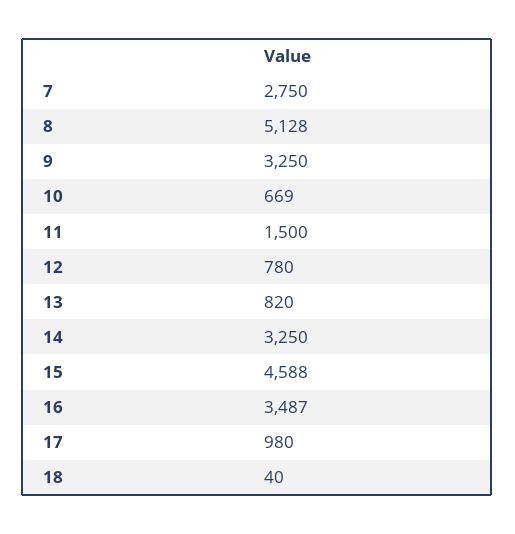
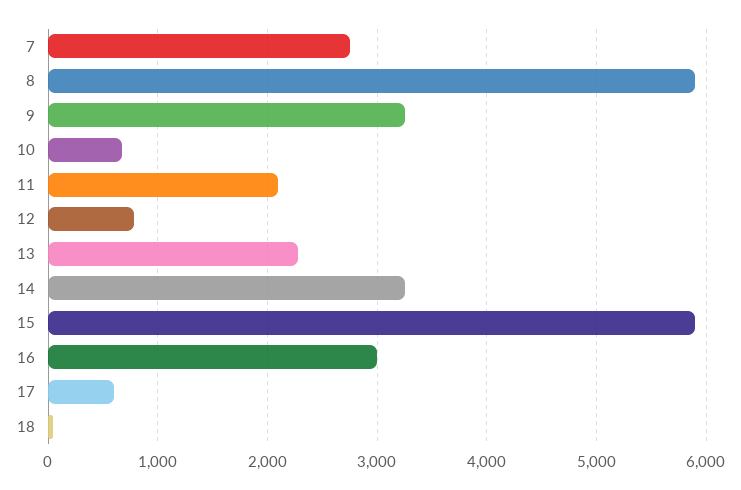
  {
    "7": 2750,
-   "8": 5128,
+   "8": 5900,
    "9": 3250,
    "10": 669,
-   "11": 1500,
+   "11": 2100,
    "12": 780,
-   "13": 820,
+   "13": 2300,
    "14": 3250,
-   "15": 4588,
+   "15": 5900,
-   "16": 3487,
+   "16": 3000,
-   "17": 980,
+   "17": 600,
    "18": 40
  }

